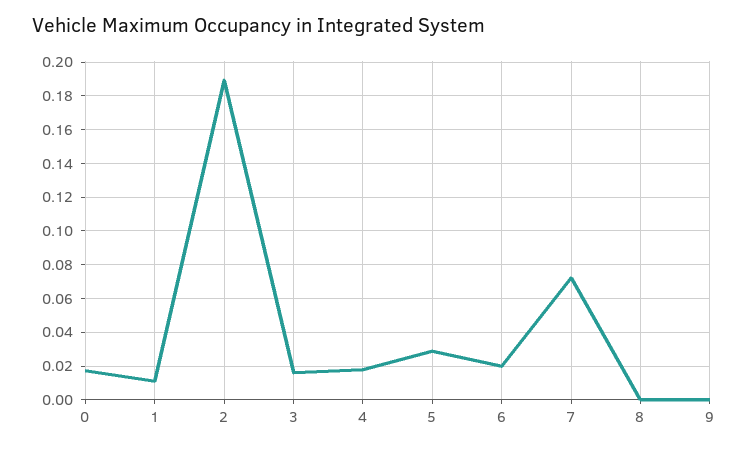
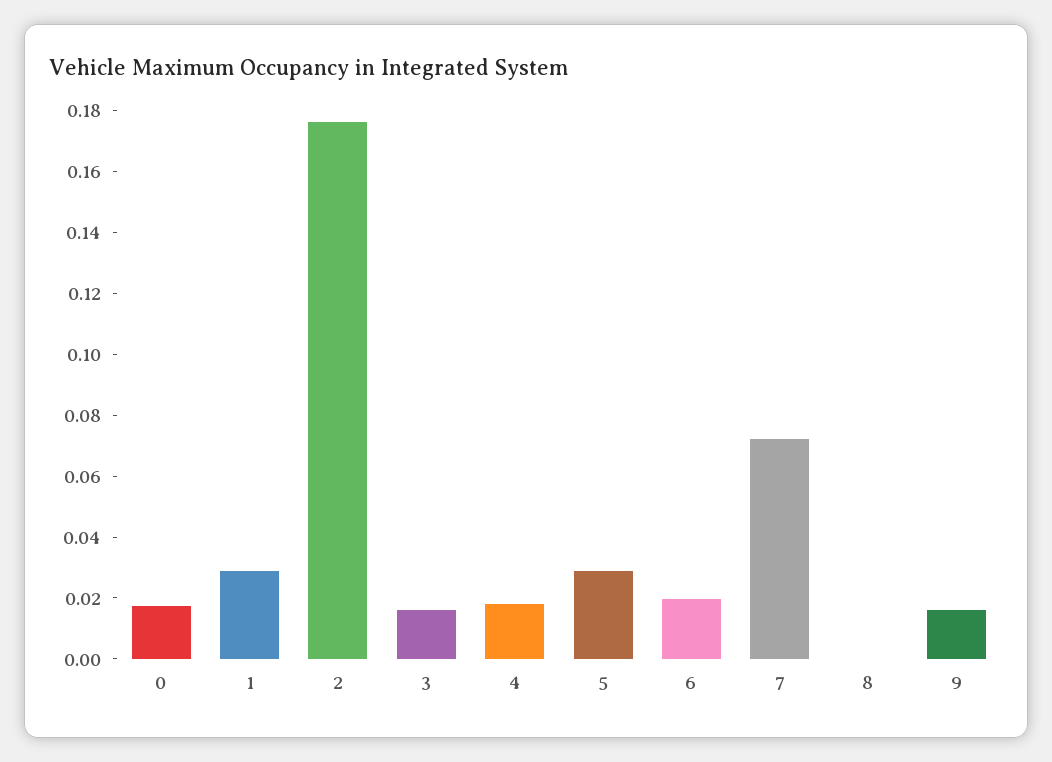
  {
    "0": 0.015,
-   "1": 0.01,
+   "1": 0.03,
-   "2": 0.19,
+   "2": 0.175,
    "3": 0.015,
    "4": 0.02,
    "5": 0.03,
    "6": 0.02,
    "7": 0.07,
    "8": 0,
-   "9": 0
+   "9": 0.015
  }

